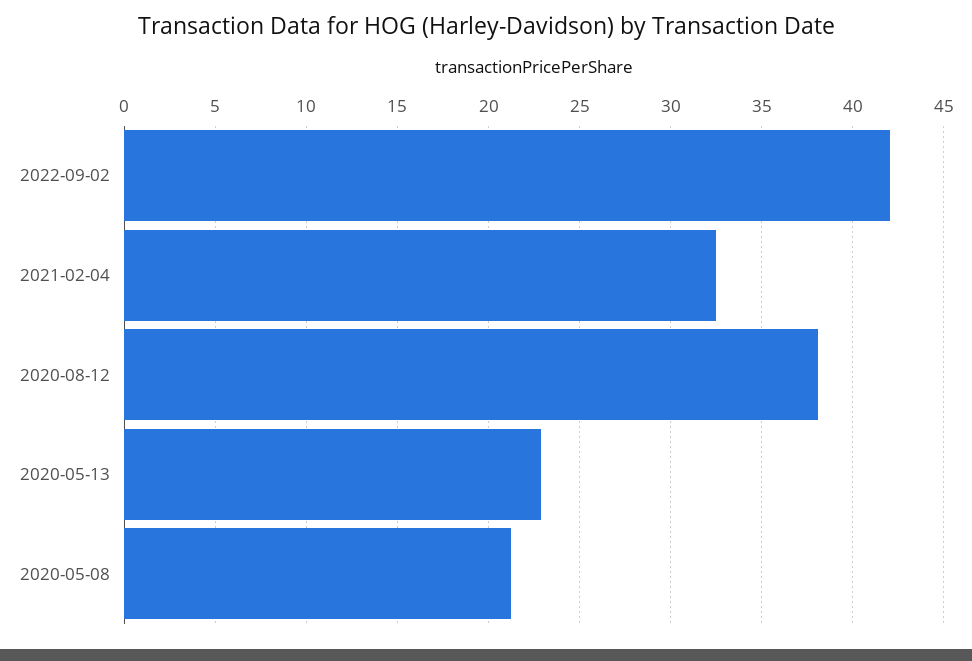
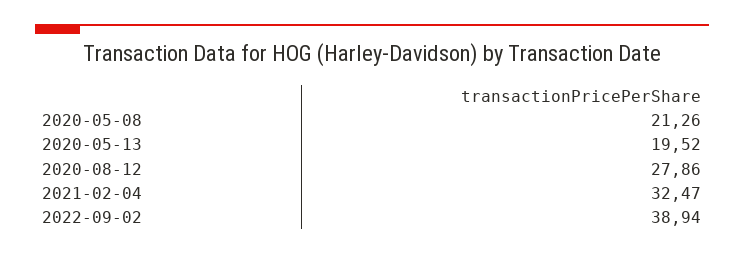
  {
-   "2022-09-02": 42,
+   "2022-09-02": 38.94,
    "2021-02-04": 32.47,
-   "2020-08-12": 38,
+   "2020-08-12": 27.86,
-   "2020-05-13": 23,
+   "2020-05-13": 19.52,
    "2020-05-08": 21.26
  }

